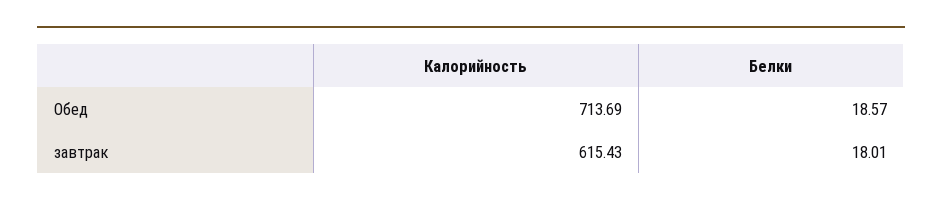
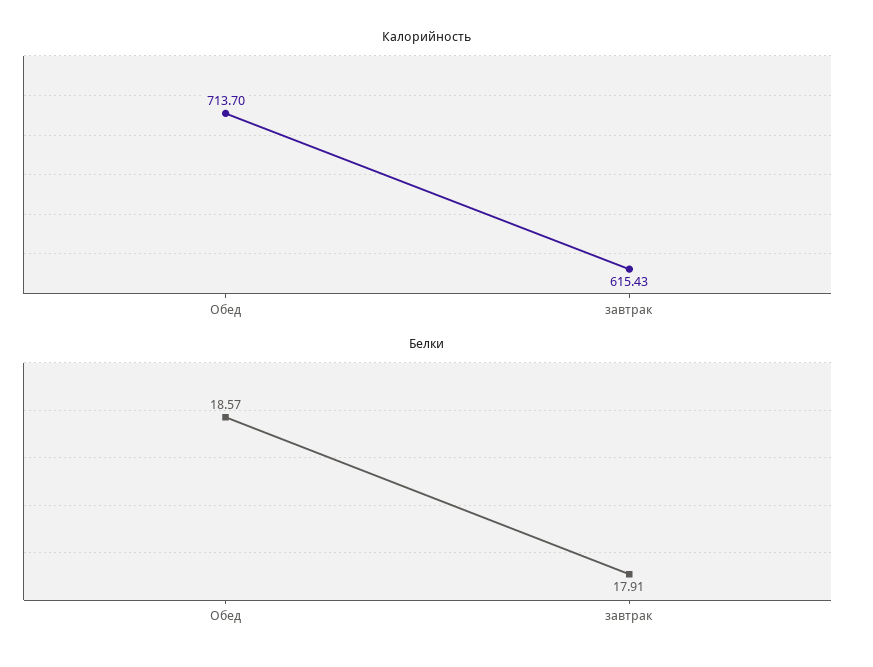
  {
    "Калорийность": {
-     "Обед": 713.69,
+     "Обед": 713.7,
      "завтрак": 615.43
    },
    "Белки": {
      "Обед": 18.57,
-     "завтрак": 18.01
+     "завтрак": 17.91
    }
  }

